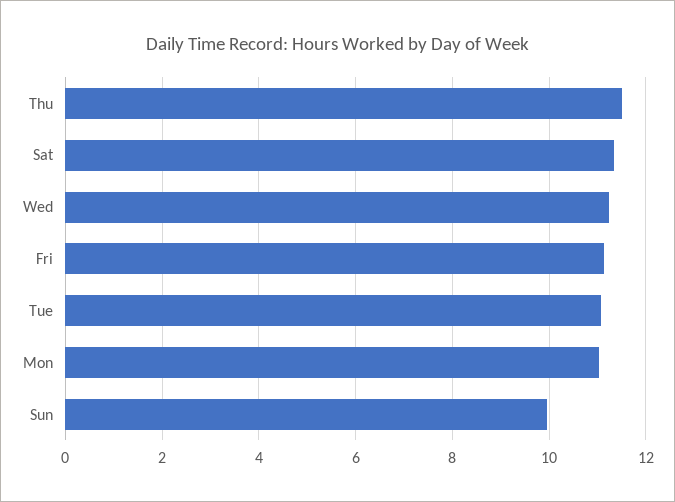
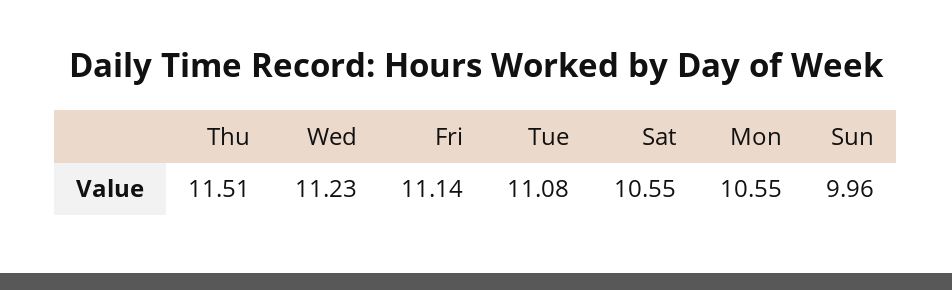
  {
    "Thu": 11.51,
-   "Sat": 11.4,
+   "Sat": 10.55,
    "Wed": 11.23,
    "Fri": 11.14,
    "Tue": 11.08,
-   "Mon": 11,
+   "Mon": 10.55,
    "Sun": 9.96
  }

